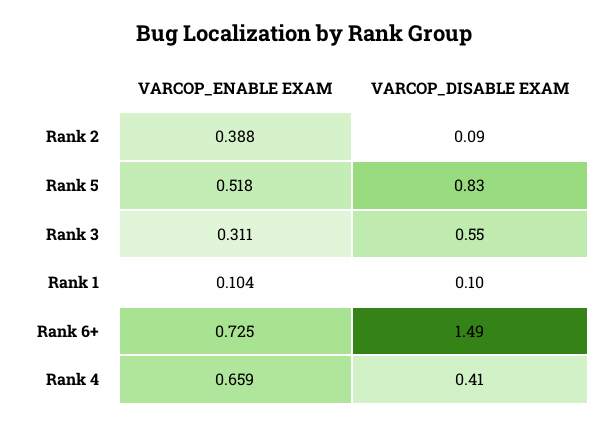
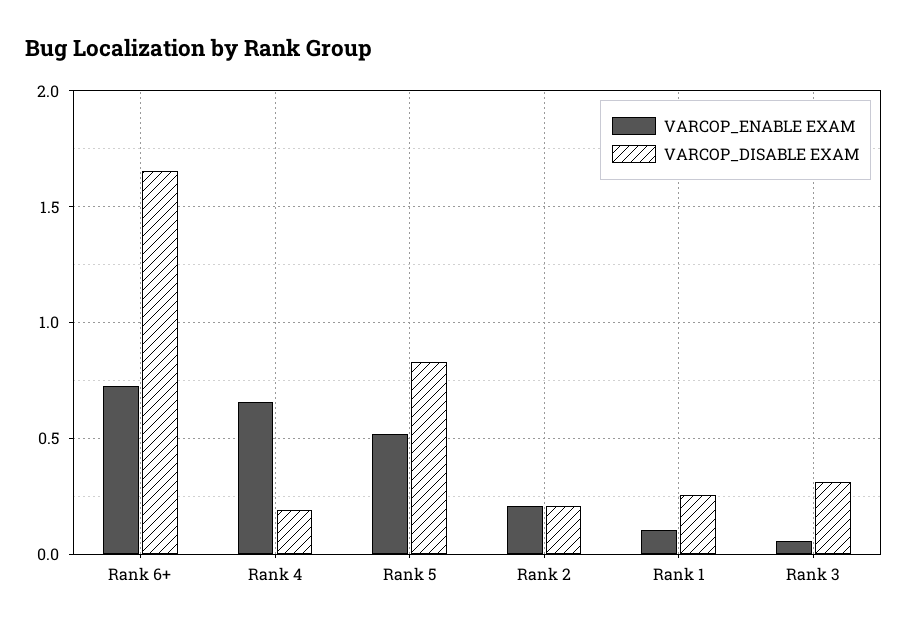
  {
    "VARCOP_ENABLE EXAM": {
-     "Rank 2": 0.388,
+     "Rank 2": 0.2,
      "Rank 5": 0.518,
-     "Rank 3": 0.311,
+     "Rank 3": 0.05,
      "Rank 1": 0.104,
      "Rank 6+": 0.725,
      "Rank 4": 0.659
    },
    "VARCOP_DISABLE EXAM": {
-     "Rank 2": 0.09,
+     "Rank 2": 0.2,
      "Rank 5": 0.83,
-     "Rank 3": 0.55,
+     "Rank 3": 0.3,
-     "Rank 1": 0.1,
+     "Rank 1": 0.25,
-     "Rank 6+": 1.49,
+     "Rank 6+": 1.65,
-     "Rank 4": 0.41
+     "Rank 4": 0.2
    }
  }

